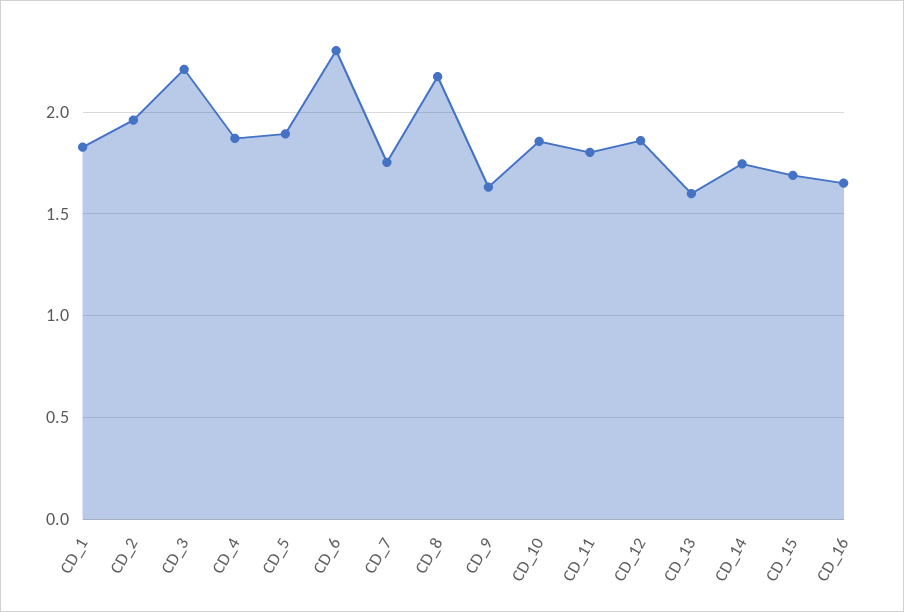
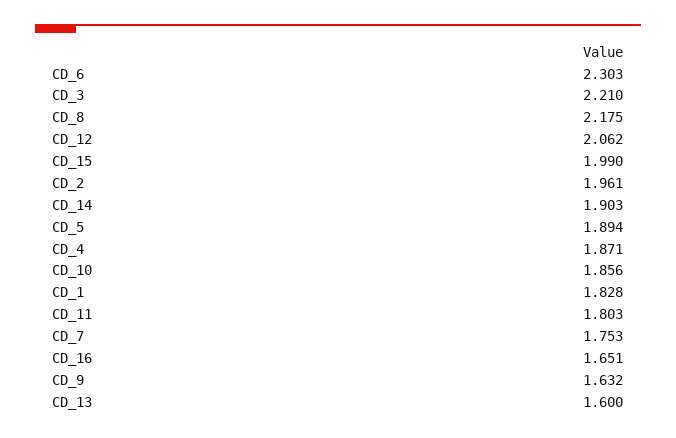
  {
    "CD_1": 1.828,
    "CD_2": 1.961,
    "CD_3": 2.21,
    "CD_4": 1.871,
    "CD_5": 1.894,
    "CD_6": 2.303,
    "CD_7": 1.753,
    "CD_8": 2.175,
    "CD_9": 1.632,
    "CD_10": 1.856,
    "CD_11": 1.803,
-   "CD_12": 1.85,
+   "CD_12": 2.062,
    "CD_13": 1.6,
-   "CD_14": 1.75,
+   "CD_14": 1.903,
-   "CD_15": 1.7,
+   "CD_15": 1.99,
    "CD_16": 1.651
  }

